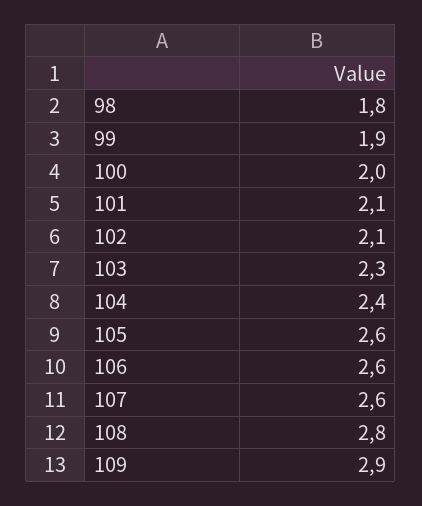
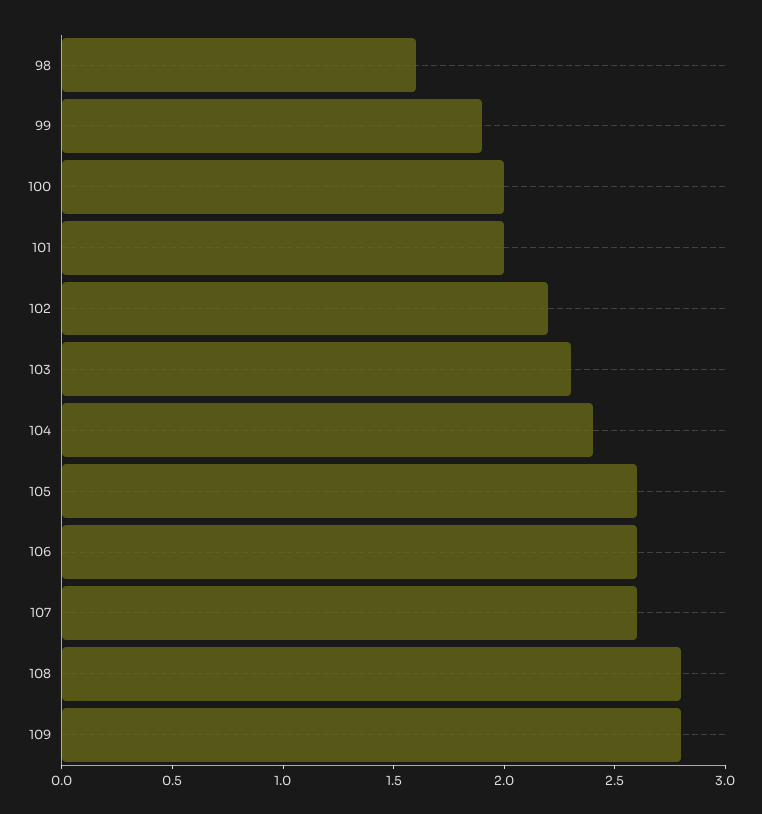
  {
-   "98": 1.8,
+   "98": 1.6,
    "99": 1.9,
    "100": 2,
-   "101": 2.1,
+   "101": 2,
-   "102": 2.1,
+   "102": 2.2,
    "103": 2.3,
    "104": 2.4,
    "105": 2.6,
    "106": 2.6,
    "107": 2.6,
    "108": 2.8,
-   "109": 2.9
+   "109": 2.8
  }

